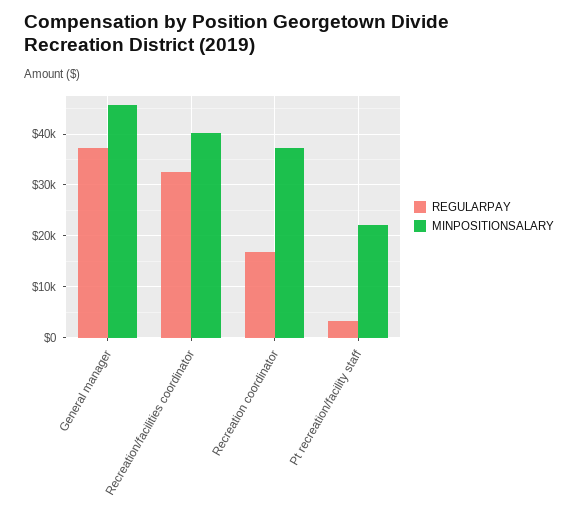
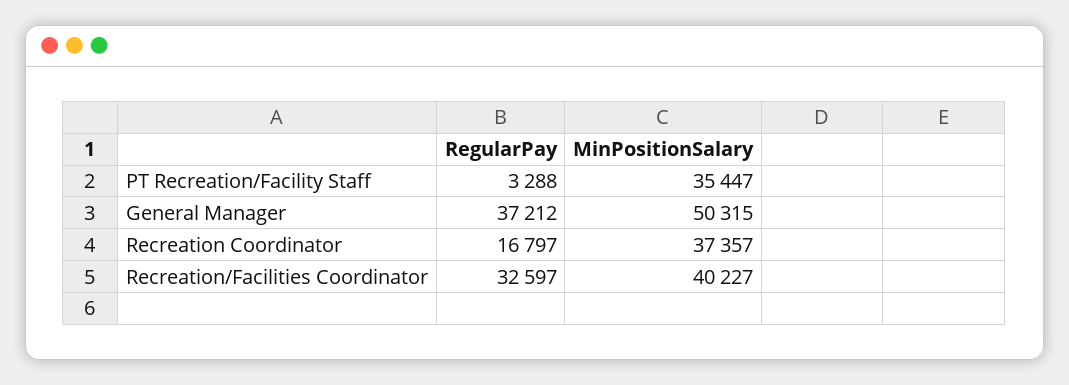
  {
    "REGULARPAY": {
      "General manager": 37212,
      "Recreation/facilities coordinator": 32597,
      "Recreation coordinator": 16797,
      "Pt recreation/facility staff": 3288
    },
    "MINPOSITIONSALARY": {
-     "General manager": 46000,
+     "General manager": 50315,
      "Recreation/facilities coordinator": 40227,
      "Recreation coordinator": 37357,
-     "Pt recreation/facility staff": 22000
+     "Pt recreation/facility staff": 35447
    }
  }

